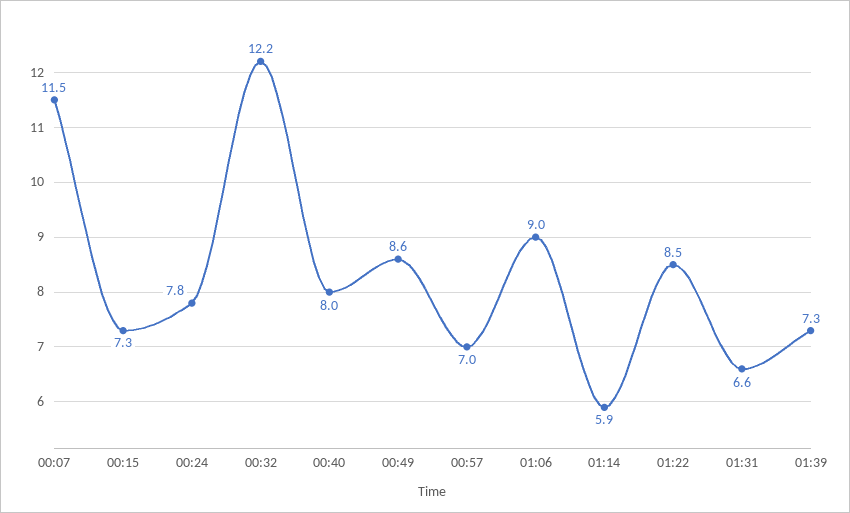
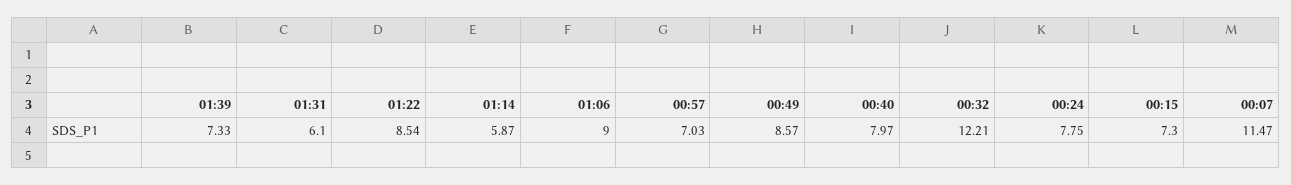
  {
    "00:07": 11.47,
    "00:15": 7.3,
    "00:24": 7.75,
    "00:32": 12.21,
    "00:40": 7.97,
    "00:49": 8.57,
    "00:57": 7.03,
    "01:06": 9,
    "01:14": 5.87,
    "01:22": 8.54,
-   "01:31": 6.6,
+   "01:31": 6.1,
    "01:39": 7.33
  }

